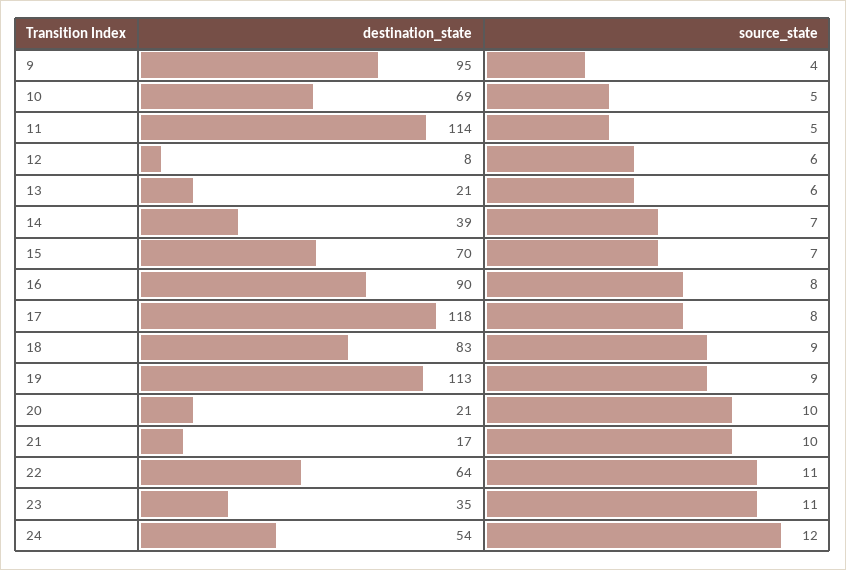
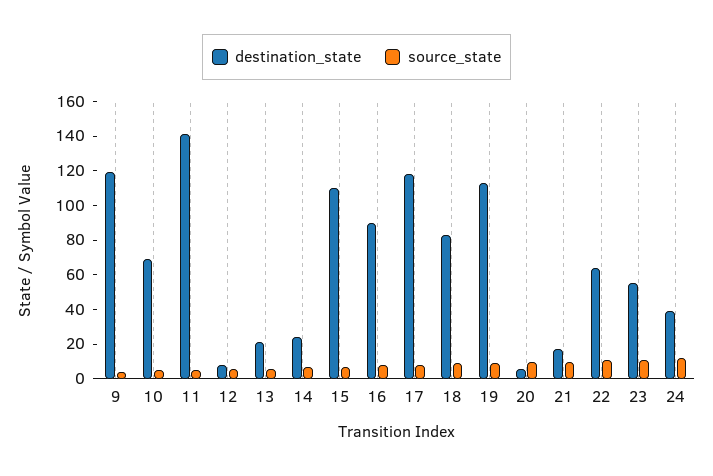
  {
    "destination_state": {
-     "9": 95,
+     "9": 120,
      "10": 69,
-     "11": 114,
+     "11": 140,
      "12": 8,
      "13": 21,
-     "14": 39,
+     "14": 25,
-     "15": 70,
+     "15": 110,
      "16": 90,
      "17": 118,
      "18": 83,
      "19": 113,
-     "20": 21,
+     "20": 5,
      "21": 17,
      "22": 64,
-     "23": 35,
+     "23": 55,
-     "24": 54
+     "24": 40
    },
    "source_state": {
      "9": 4,
      "10": 5,
      "11": 5,
      "12": 6,
      "13": 6,
      "14": 7,
      "15": 7,
      "16": 8,
      "17": 8,
      "18": 9,
      "19": 9,
      "20": 10,
      "21": 10,
      "22": 11,
      "23": 11,
      "24": 12
    }
  }

